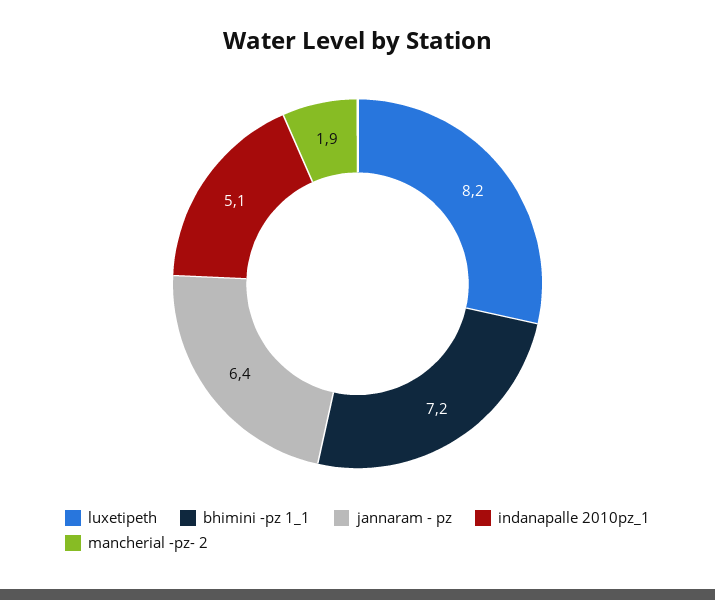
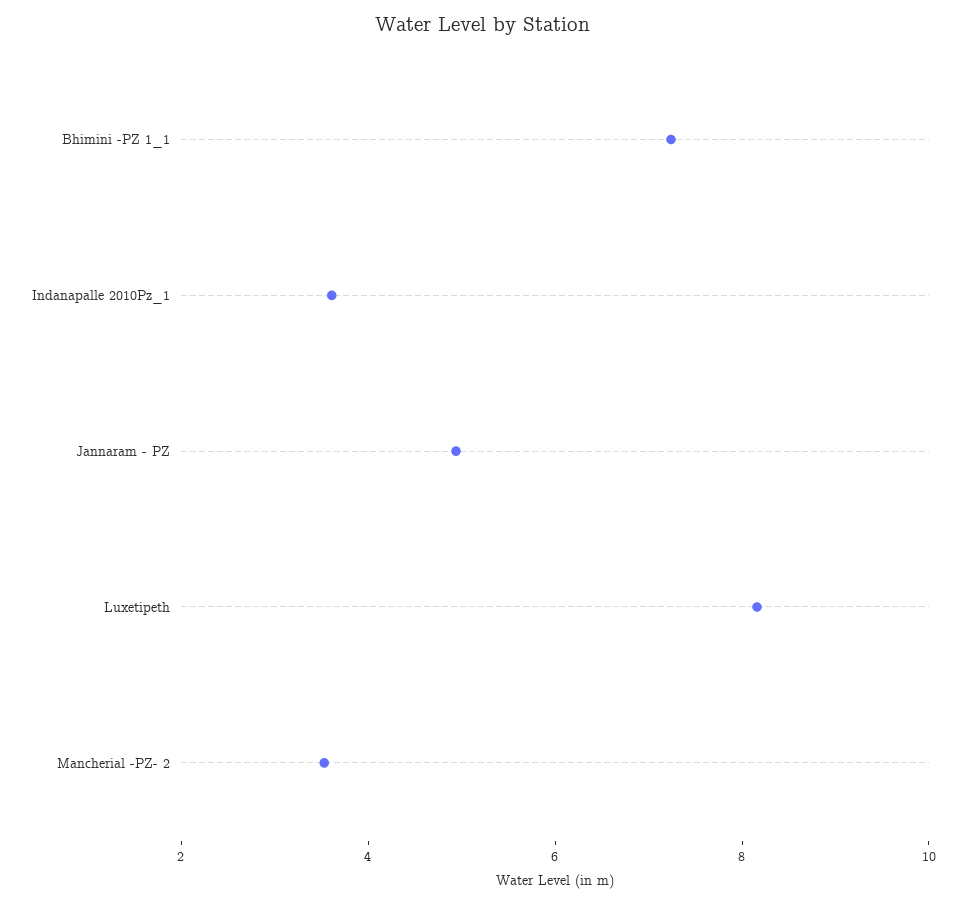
  {
    "luxetipeth": 8.2,
    "bhimini -pz 1_1": 7.2,
-   "jannaram - pz": 6.4,
+   "jannaram - pz": 5,
-   "indanapalle 2010pz_1": 5.1,
+   "indanapalle 2010pz_1": 3.5,
-   "mancherial -pz- 2": 1.9
+   "mancherial -pz- 2": 3.5
  }

